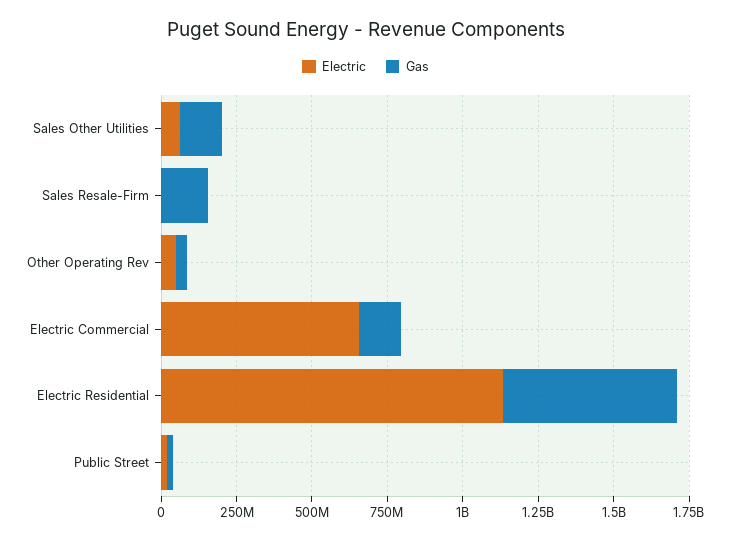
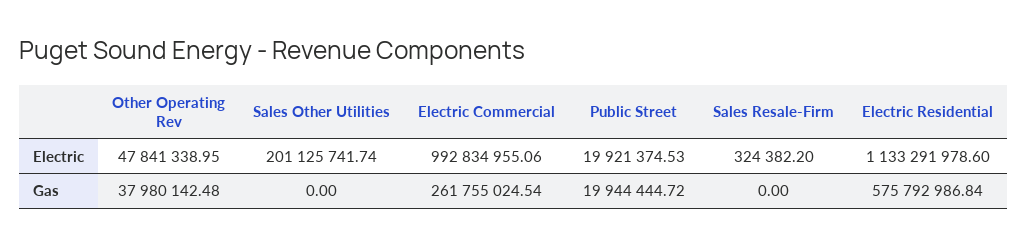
  {
    "Electric": {
-     "Sales Other Utilities": 50000000,
+     "Sales Other Utilities": 201125741.74,
      "Sales Resale-Firm": 324382.2,
      "Other Operating Rev": 47841338.95,
-     "Electric Commercial": 650000000,
+     "Electric Commercial": 992834955.06,
      "Electric Residential": 1133291978.6,
      "Public Street": 19921374.53
    },
    "Gas": {
-     "Sales Other Utilities": 150000000,
+     "Sales Other Utilities": 0,
-     "Sales Resale-Firm": 150000000,
+     "Sales Resale-Firm": 0,
      "Other Operating Rev": 37980142.48,
-     "Electric Commercial": 150000000,
+     "Electric Commercial": 261755024.54,
      "Electric Residential": 575792986.84,
      "Public Street": 19944444.72
    }
  }

